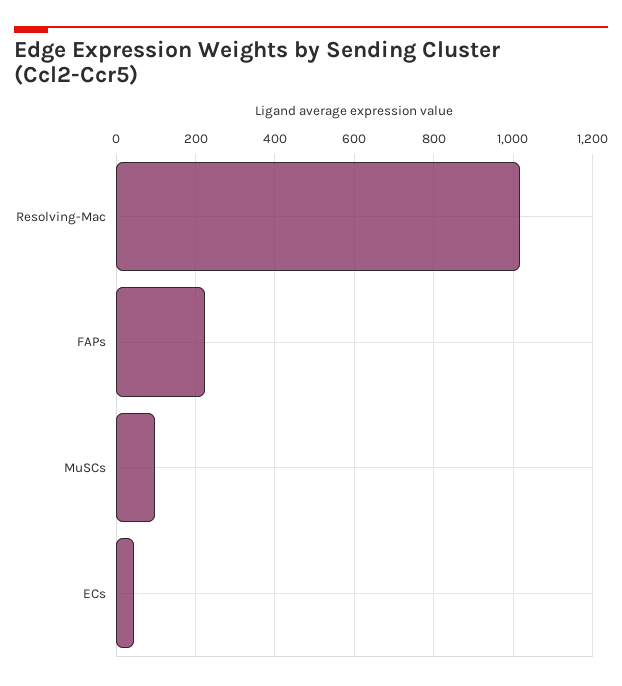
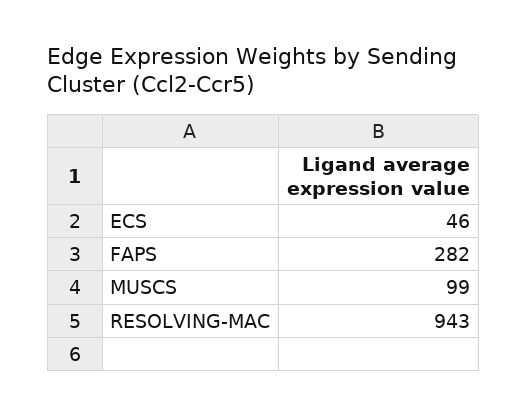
  {
-   "Resolving-Mac": 1020,
+   "Resolving-Mac": 943,
-   "FAPs": 220,
+   "FAPs": 282,
    "MuSCs": 99,
    "ECs": 46
  }

